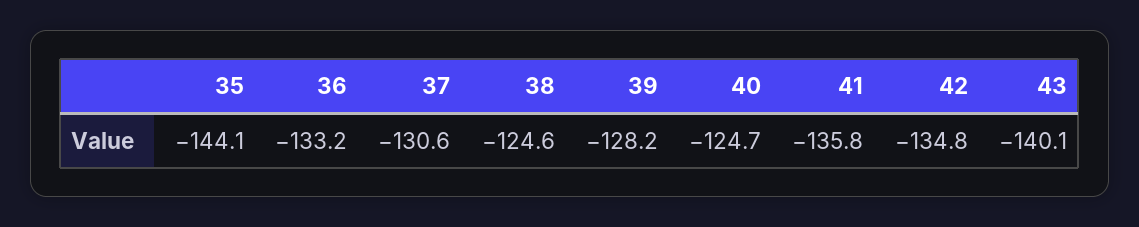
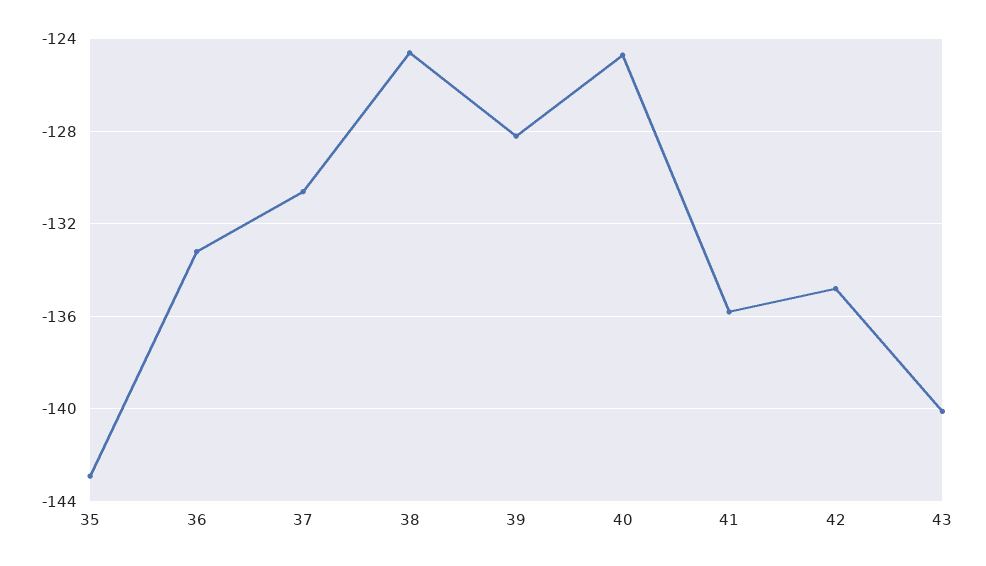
  {
-   "35": -144.1,
+   "35": -143,
    "36": -133.2,
    "37": -130.6,
    "38": -124.6,
    "39": -128.2,
    "40": -124.7,
    "41": -135.8,
    "42": -134.8,
    "43": -140.1
  }

